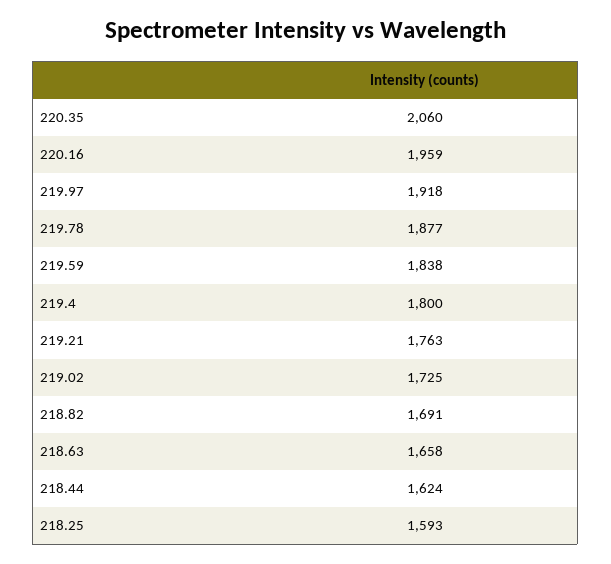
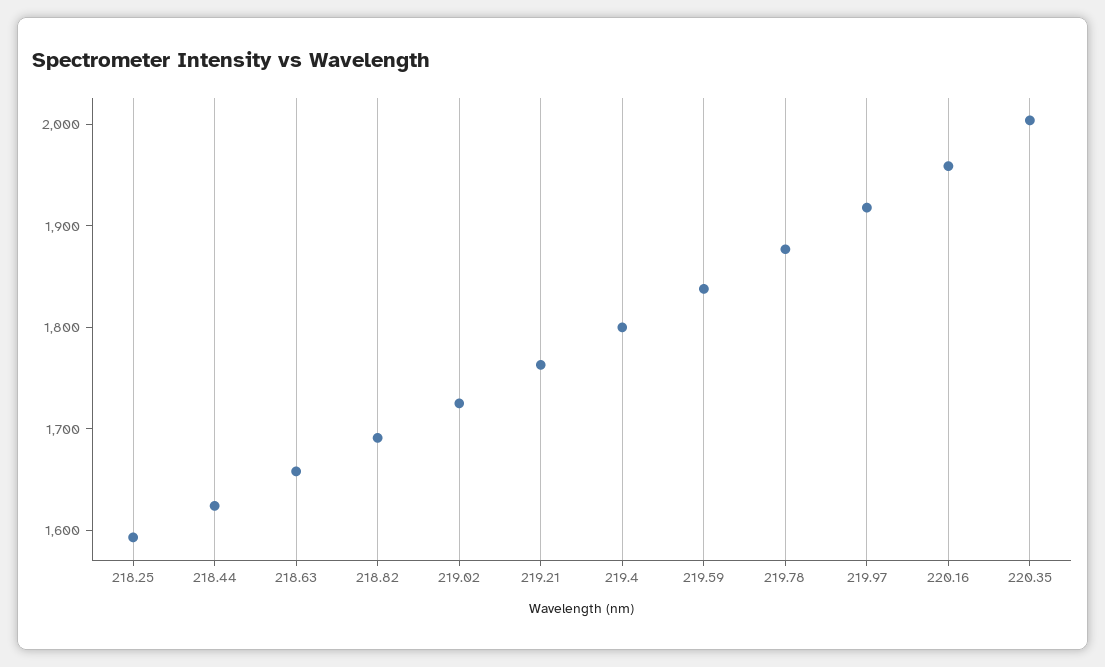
  {
-   "220.35": 2060,
+   "220.35": 2000,
    "220.16": 1959,
    "219.97": 1918,
    "219.78": 1877,
    "219.59": 1838,
    "219.4": 1800,
    "219.21": 1763,
    "219.02": 1725,
    "218.82": 1691,
    "218.63": 1658,
    "218.44": 1624,
    "218.25": 1593
  }

